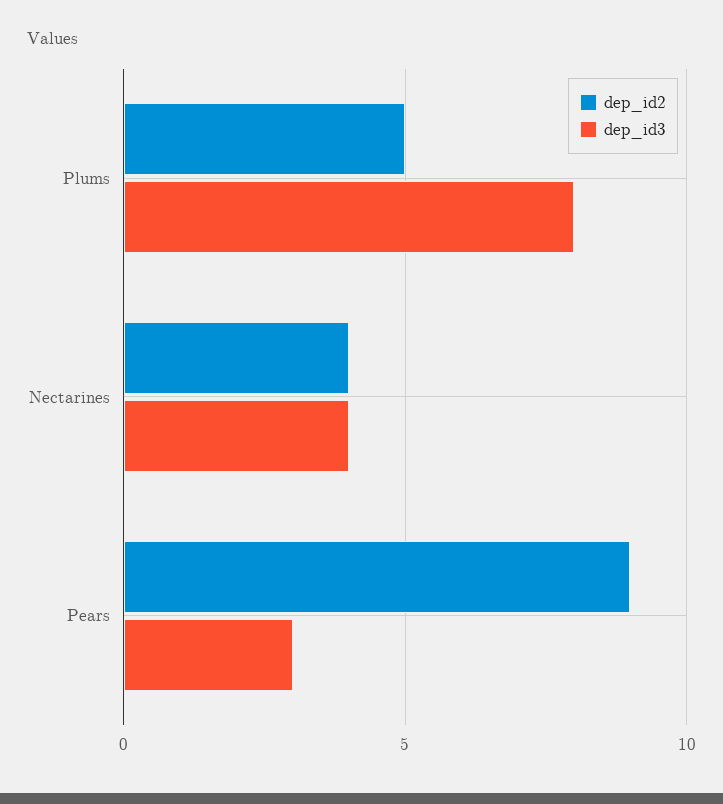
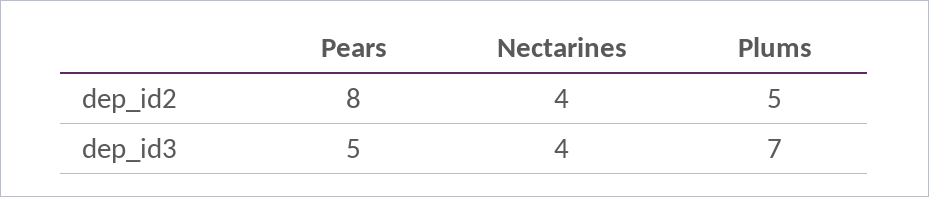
  {
    "dep_id2": {
      "Plums": 5,
      "Nectarines": 4,
-     "Pears": 9
+     "Pears": 8
    },
    "dep_id3": {
-     "Plums": 8,
+     "Plums": 7,
      "Nectarines": 4,
-     "Pears": 3
+     "Pears": 5
    }
  }

